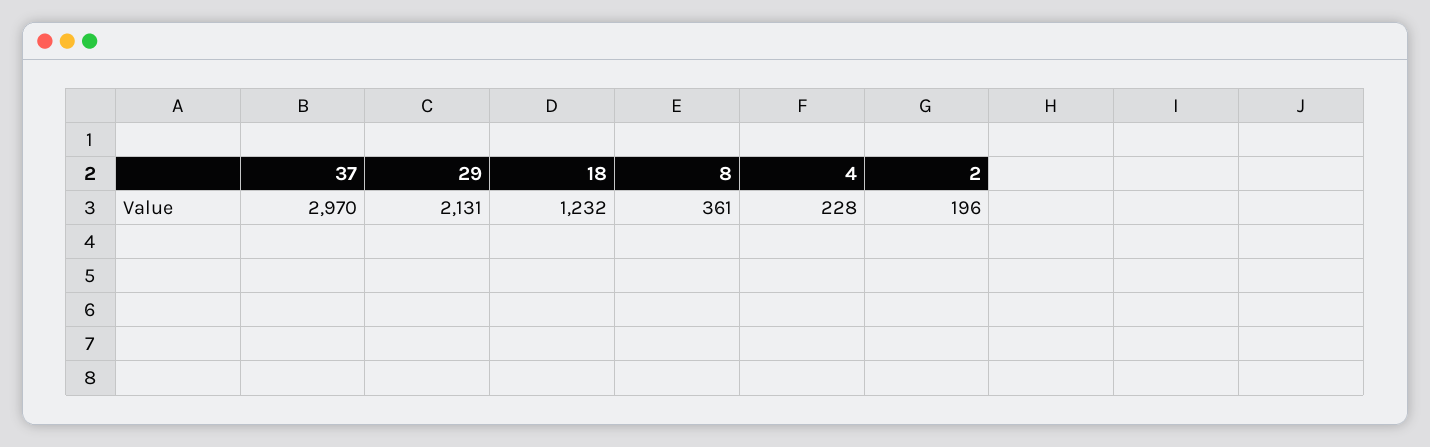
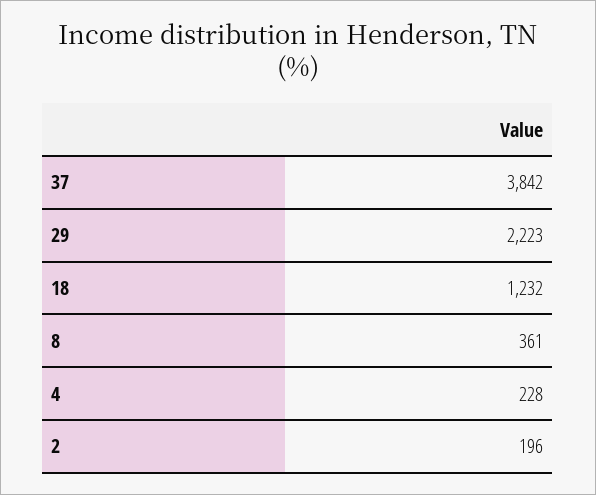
  {
-   "37": 2970,
+   "37": 3842,
-   "29": 2131,
+   "29": 2223,
    "18": 1232,
    "8": 361,
    "4": 228,
    "2": 196
  }

